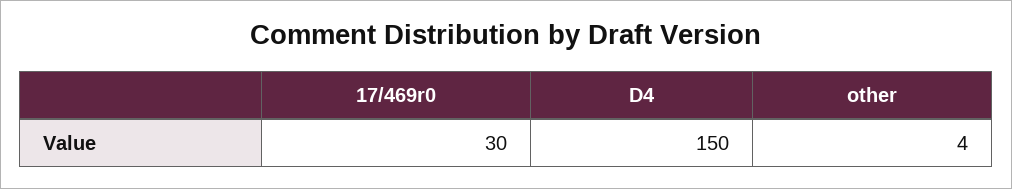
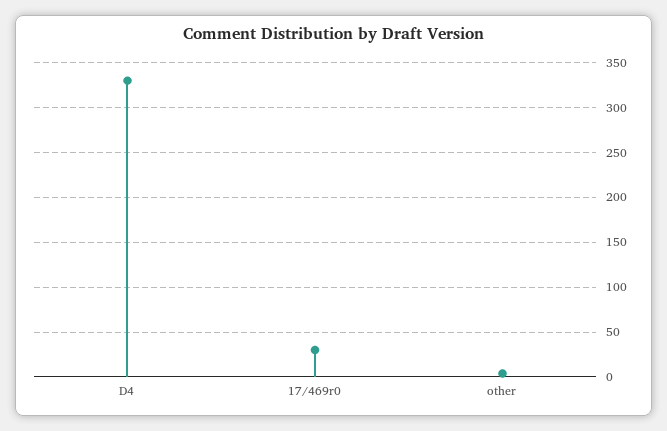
  {
    "17/469r0": 30,
-   "D4": 150,
+   "D4": 330,
    "other": 4
  }

